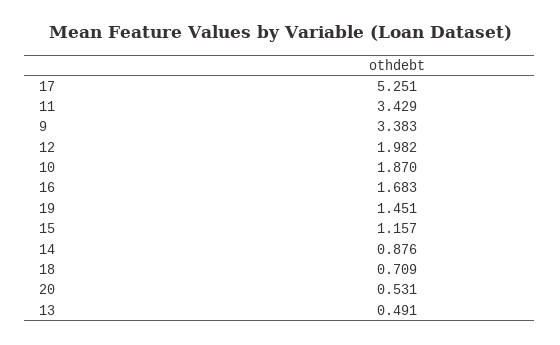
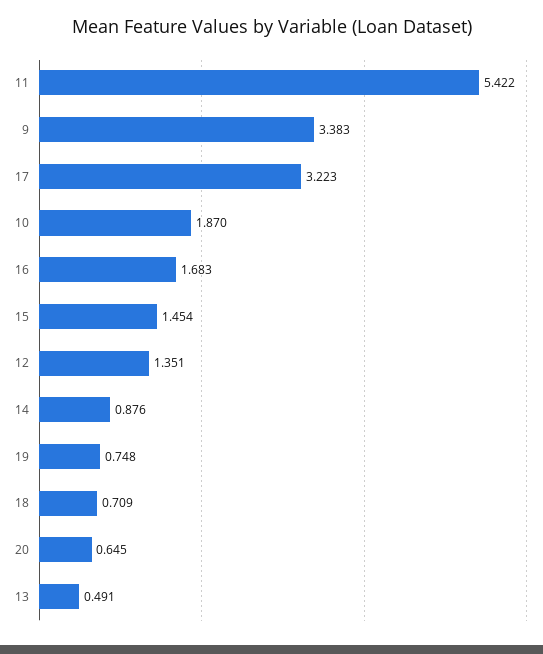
  {
-   "17": 5.251,
+   "17": 3.223,
-   "11": 3.429,
+   "11": 5.422,
    "9": 3.383,
-   "12": 1.982,
+   "12": 1.351,
    "10": 1.87,
    "16": 1.683,
-   "19": 1.451,
+   "19": 0.748,
-   "15": 1.157,
+   "15": 1.454,
    "14": 0.876,
    "18": 0.709,
-   "20": 0.531,
+   "20": 0.645,
    "13": 0.491
  }

